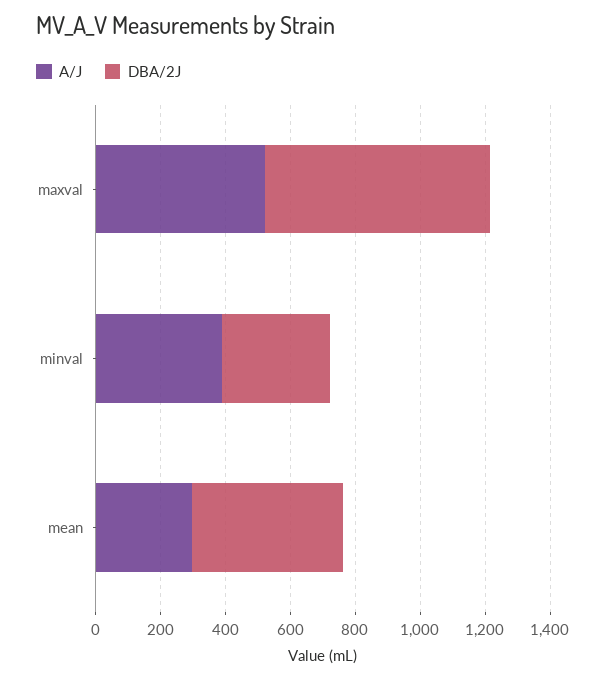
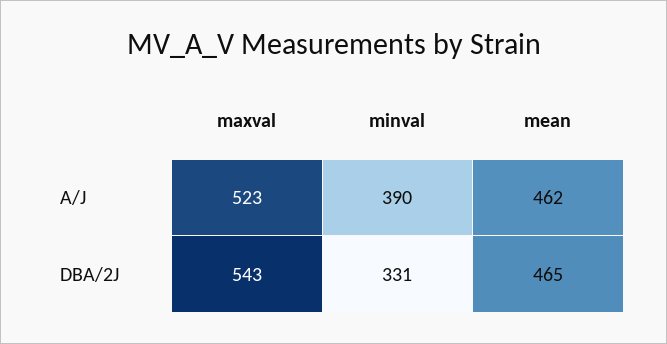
  {
    "A/J": {
      "maxval": 523,
      "minval": 390,
-     "mean": 300
+     "mean": 462
    },
    "DBA/2J": {
-     "maxval": 700,
+     "maxval": 543,
      "minval": 331,
      "mean": 465
    }
  }

